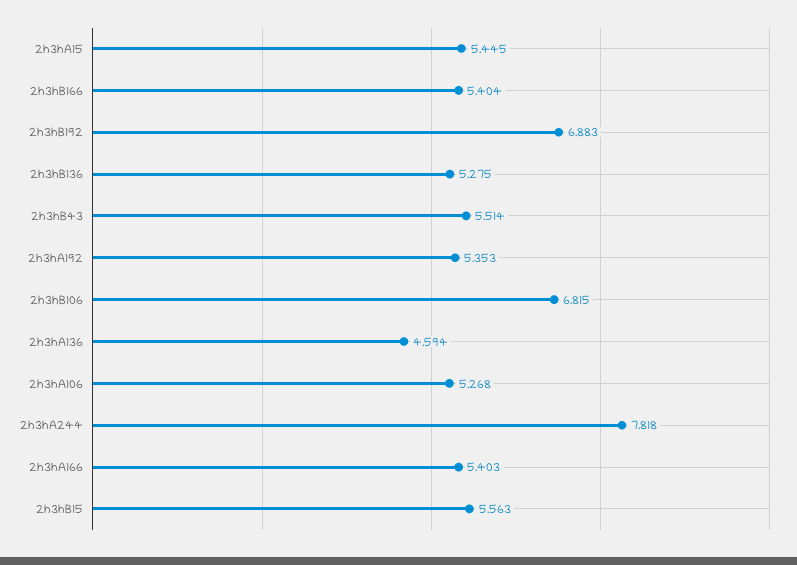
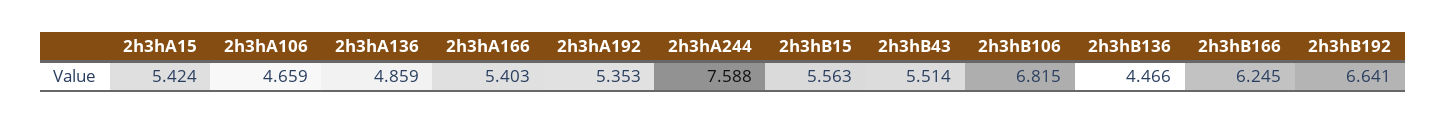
  {
-   "2h3hA15": 5.445,
+   "2h3hA15": 5.424,
-   "2h3hB166": 5.404,
+   "2h3hB166": 6.245,
-   "2h3hB192": 6.883,
+   "2h3hB192": 6.641,
-   "2h3hB136": 5.275,
+   "2h3hB136": 4.466,
    "2h3hB43": 5.514,
    "2h3hA192": 5.353,
    "2h3hB106": 6.815,
-   "2h3hA136": 4.594,
+   "2h3hA136": 4.859,
-   "2h3hA106": 5.268,
+   "2h3hA106": 4.659,
-   "2h3hA244": 7.818,
+   "2h3hA244": 7.588,
    "2h3hA166": 5.403,
    "2h3hB15": 5.563
  }

